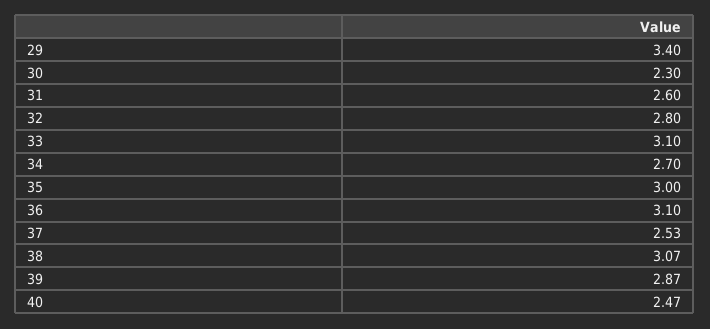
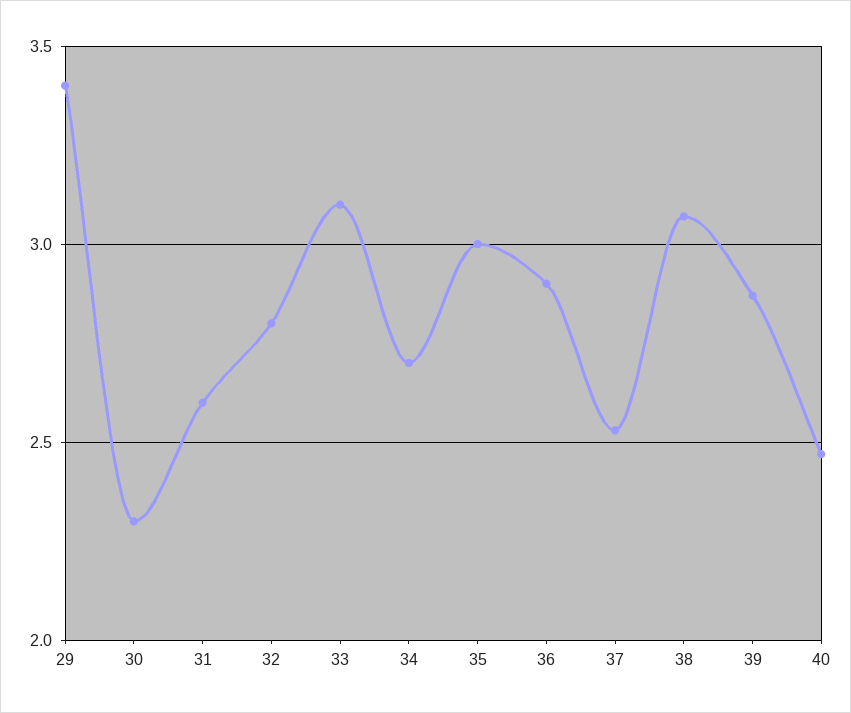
  {
    "29": 3.4,
    "30": 2.3,
    "31": 2.6,
    "32": 2.8,
    "33": 3.1,
    "34": 2.7,
    "35": 3,
-   "36": 3.1,
+   "36": 2.9,
    "37": 2.53,
    "38": 3.07,
    "39": 2.87,
    "40": 2.47
  }

